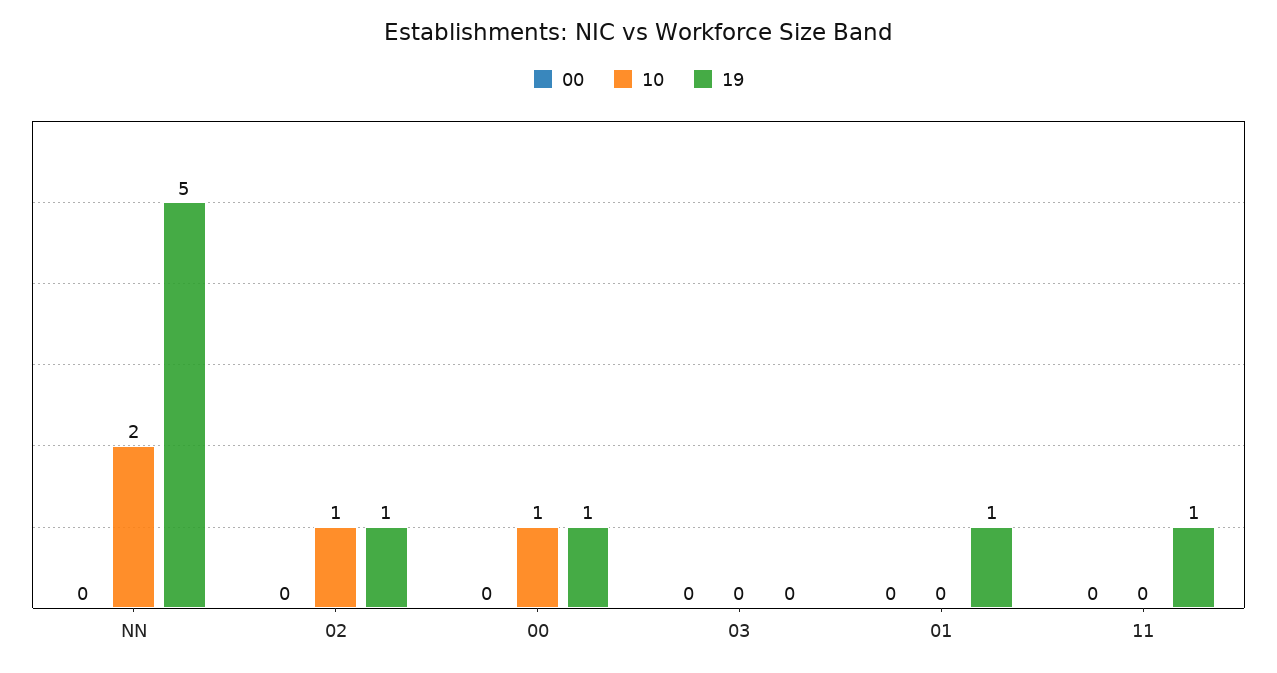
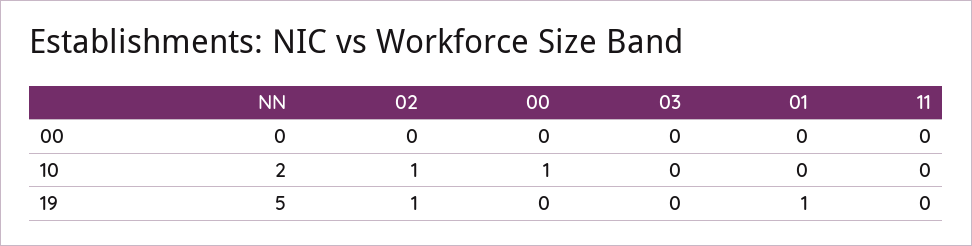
  {
    "00": {
      "NN": 0,
      "02": 0,
      "00": 0,
      "03": 0,
      "01": 0,
      "11": 0
    },
    "10": {
      "NN": 2,
      "02": 1,
      "00": 1,
      "03": 0,
      "01": 0,
      "11": 0
    },
    "19": {
      "NN": 5,
      "02": 1,
-     "00": 1,
+     "00": 0,
      "03": 0,
      "01": 1,
-     "11": 1
+     "11": 0
    }
  }

